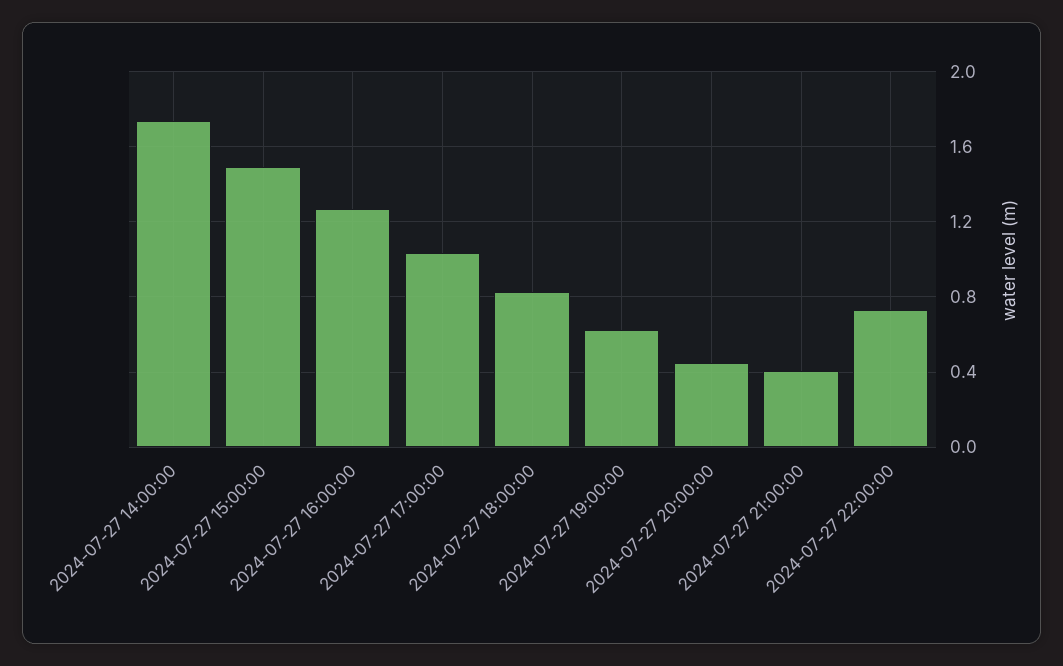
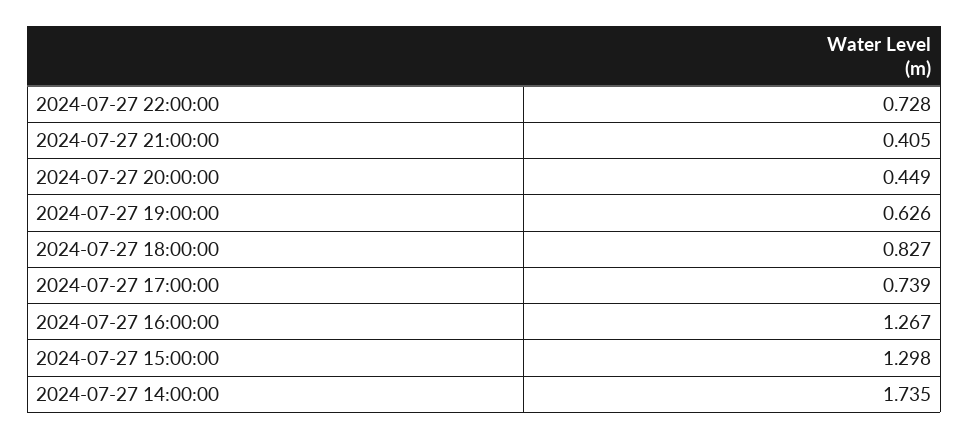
  {
    "2024-07-27 14:00:00": 1.735,
-   "2024-07-27 15:00:00": 1.5,
+   "2024-07-27 15:00:00": 1.298,
    "2024-07-27 16:00:00": 1.267,
-   "2024-07-27 17:00:00": 1.05,
+   "2024-07-27 17:00:00": 0.739,
    "2024-07-27 18:00:00": 0.827,
    "2024-07-27 19:00:00": 0.626,
    "2024-07-27 20:00:00": 0.449,
    "2024-07-27 21:00:00": 0.405,
    "2024-07-27 22:00:00": 0.728
  }

